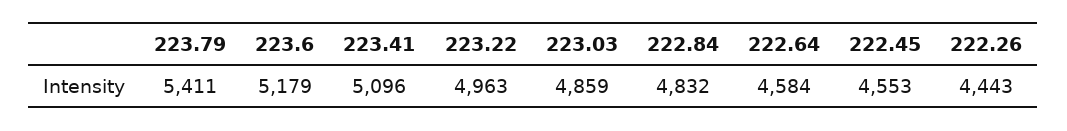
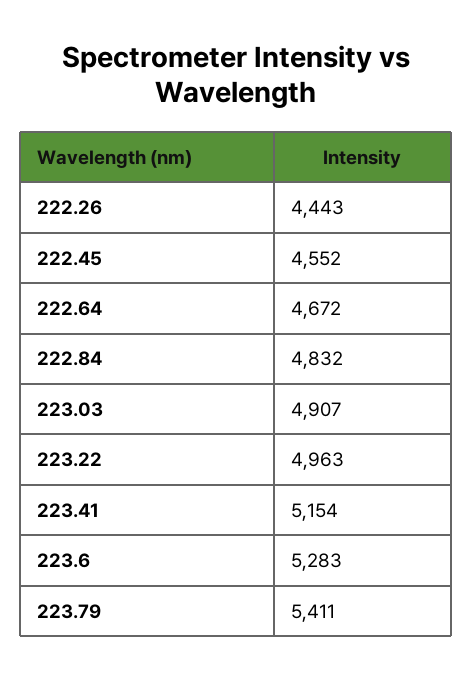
  {
    "223.79": 5411,
-   "223.6": 5179,
+   "223.6": 5283,
-   "223.41": 5096,
+   "223.41": 5154,
    "223.22": 4963,
-   "223.03": 4859,
+   "223.03": 4907,
    "222.84": 4832,
-   "222.64": 4584,
+   "222.64": 4672,
-   "222.45": 4553,
+   "222.45": 4552,
    "222.26": 4443
  }

